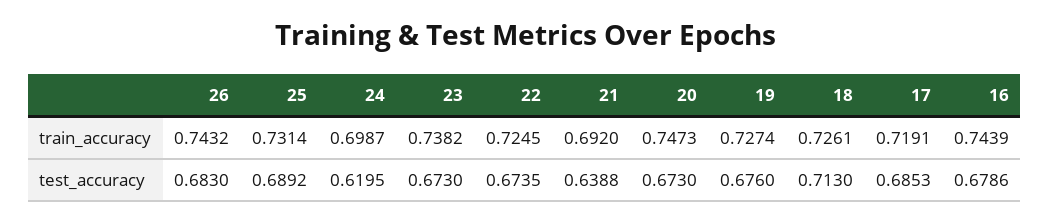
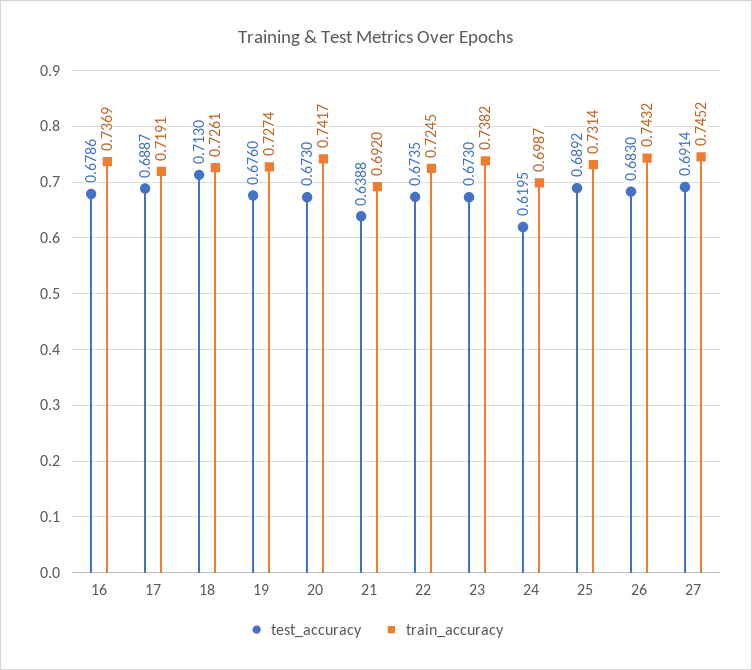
  {
    "train_accuracy": {
      "26": 0.7432,
      "25": 0.7314,
      "24": 0.6987,
      "23": 0.7382,
      "22": 0.7245,
      "21": 0.692,
-     "20": 0.7473,
+     "20": 0.7417,
      "19": 0.7274,
      "18": 0.7261,
      "17": 0.7191,
-     "16": 0.7439
+     "16": 0.7369,
+     "27": 0.7452
    },
    "test_accuracy": {
      "26": 0.683,
      "25": 0.6892,
      "24": 0.6195,
      "23": 0.673,
      "22": 0.6735,
      "21": 0.6388,
      "20": 0.673,
      "19": 0.676,
      "18": 0.713,
-     "17": 0.6853,
+     "17": 0.6887,
-     "16": 0.6786
+     "16": 0.6786,
+     "27": 0.6914
    }
  }

